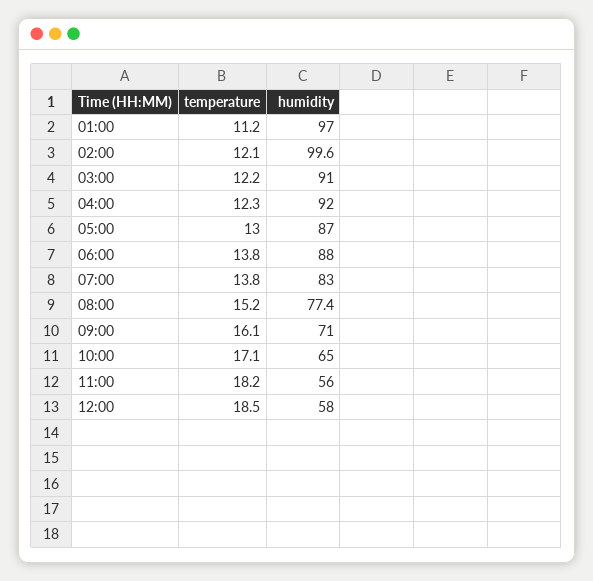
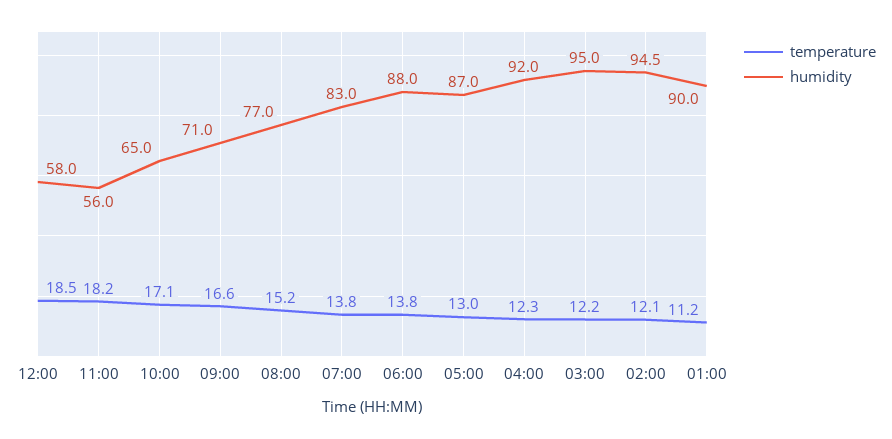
  {
    "temperature": {
      "01:00": 11.2,
      "02:00": 12.1,
      "03:00": 12.2,
      "04:00": 12.3,
      "05:00": 13,
      "06:00": 13.8,
      "07:00": 13.8,
      "08:00": 15.2,
-     "09:00": 16.1,
+     "09:00": 16.6,
      "10:00": 17.1,
      "11:00": 18.2,
      "12:00": 18.5
    },
    "humidity": {
-     "01:00": 97,
+     "01:00": 90,
-     "02:00": 99.6,
+     "02:00": 94.5,
-     "03:00": 91,
+     "03:00": 95,
      "04:00": 92,
      "05:00": 87,
      "06:00": 88,
      "07:00": 83,
-     "08:00": 77.4,
+     "08:00": 77,
      "09:00": 71,
      "10:00": 65,
      "11:00": 56,
      "12:00": 58
    }
  }

